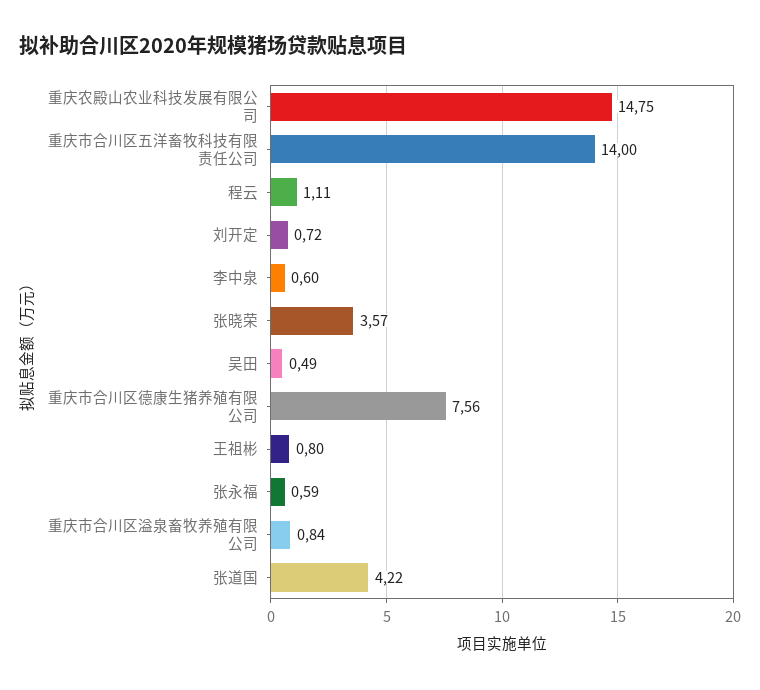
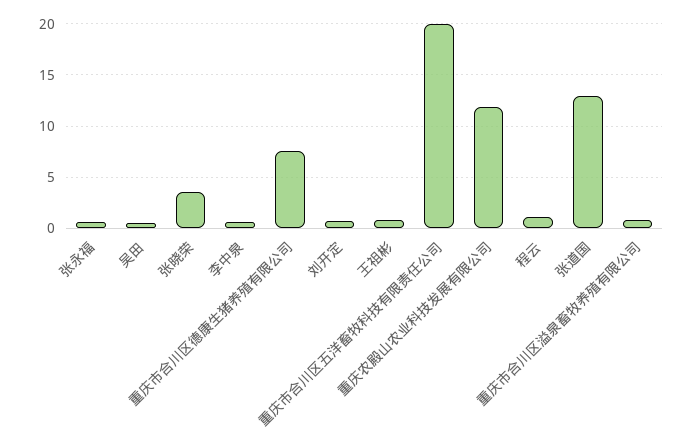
  {
-   "重庆农殿山农业科技发展有限公司": 14.75,
+   "重庆农殿山农业科技发展有限公司": 12,
-   "重庆市合川区五洋畜牧科技有限责任公司": 14,
+   "重庆市合川区五洋畜牧科技有限责任公司": 20,
    "程云": 1.11,
    "刘开定": 0.72,
    "李中泉": 0.6,
    "张晓荣": 3.57,
    "吴田": 0.49,
    "重庆市合川区德康生猪养殖有限公司": 7.56,
    "王祖彬": 0.8,
    "张永福": 0.59,
    "重庆市合川区溢泉畜牧养殖有限公司": 0.84,
-   "张道国": 4.22
+   "张道国": 13
  }

